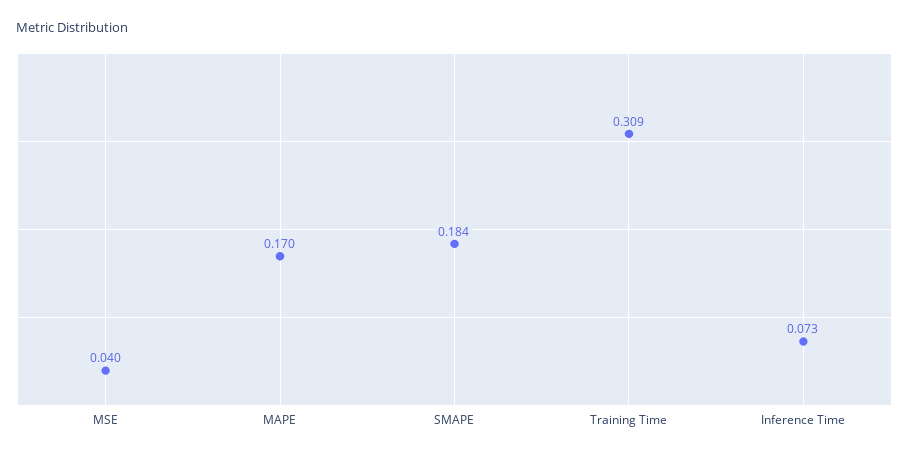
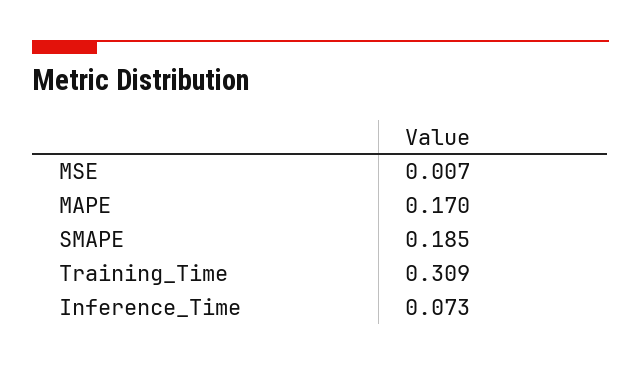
  {
-   "MSE": 0.04,
+   "MSE": 0.007,
    "MAPE": 0.17,
-   "SMAPE": 0.184,
+   "SMAPE": 0.185,
    "Training Time": 0.309,
    "Inference Time": 0.073
  }

